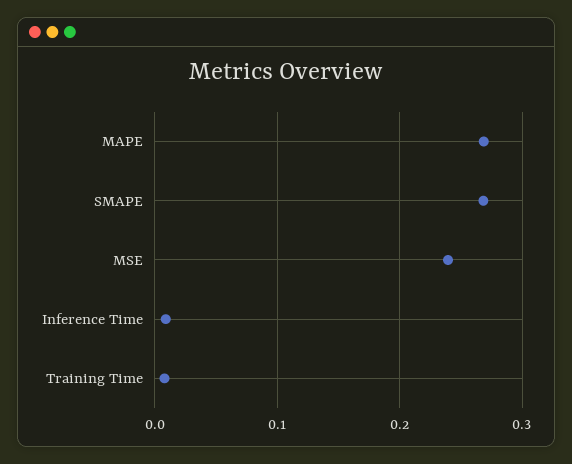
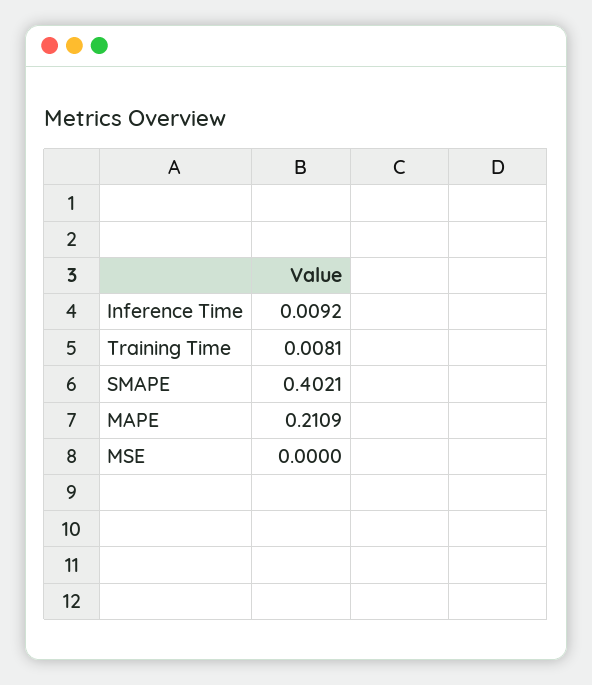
  {
-   "MAPE": 0.27,
+   "MAPE": 0.2109,
-   "SMAPE": 0.27,
+   "SMAPE": 0.4021,
-   "MSE": 0.24,
+   "MSE": 0,
    "Inference Time": 0.0092,
    "Training Time": 0.0081
  }

